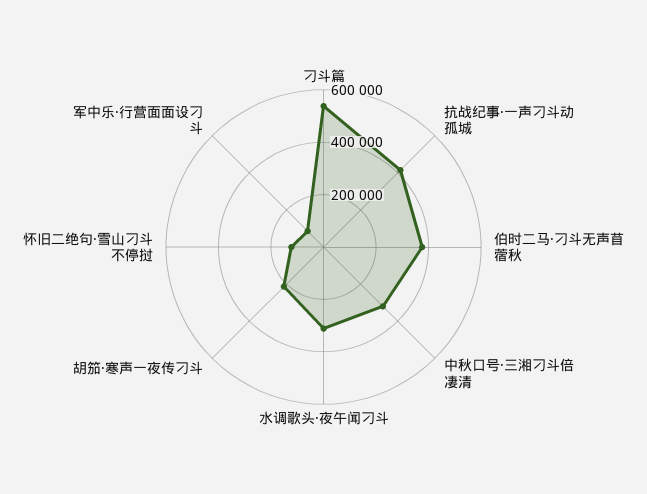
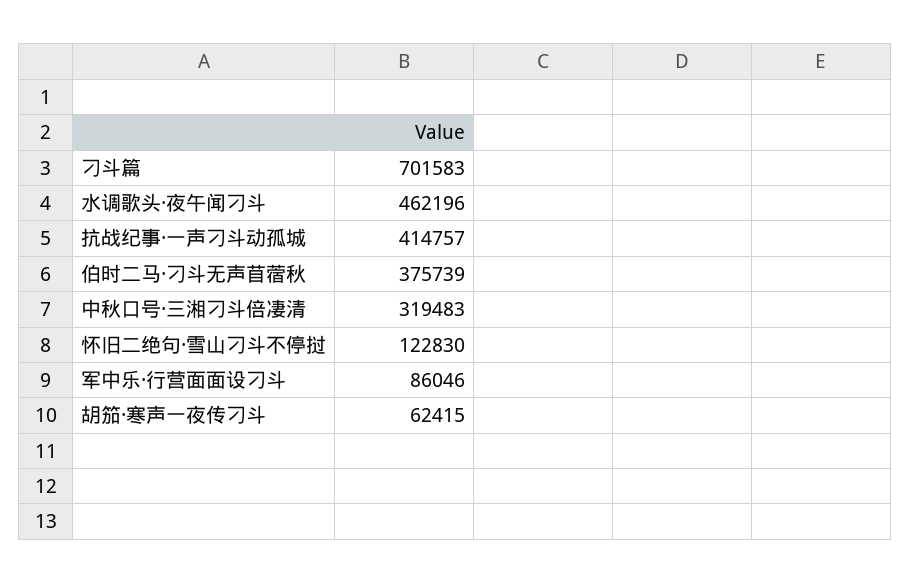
  {
-   "刁斗篇": 550000,
+   "刁斗篇": 701583,
    "抗战纪事·一声刁斗动孤城": 414757,
    "伯时二马·刁斗无声苜蓿秋": 375739,
    "中秋口号·三湘刁斗倍凄清": 319483,
-   "水调歌头·夜午闻刁斗": 300000,
+   "水调歌头·夜午闻刁斗": 462196,
-   "胡笳·寒声一夜传刁斗": 200000,
+   "胡笳·寒声一夜传刁斗": 62415,
    "怀旧二绝句·雪山刁斗不停挝": 122830,
    "军中乐·行营面面设刁斗": 86046
  }

